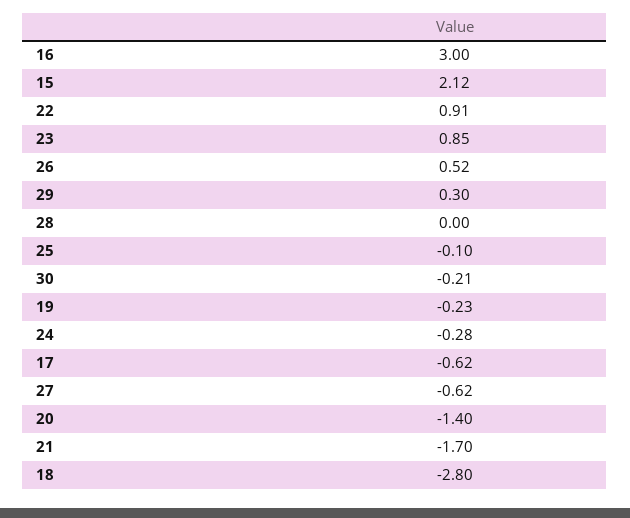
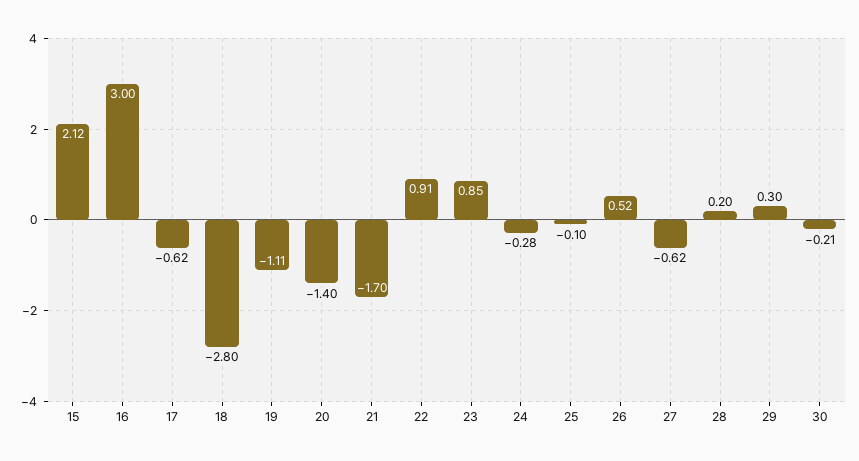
  {
    "16": 3,
    "15": 2.12,
    "22": 0.91,
    "23": 0.85,
    "26": 0.52,
    "29": 0.3,
-   "28": 0,
+   "28": 0.2,
    "25": -0.1,
    "30": -0.21,
-   "19": -0.23,
+   "19": -1.11,
    "24": -0.28,
    "17": -0.62,
    "27": -0.62,
    "20": -1.4,
    "21": -1.7,
    "18": -2.8
  }

